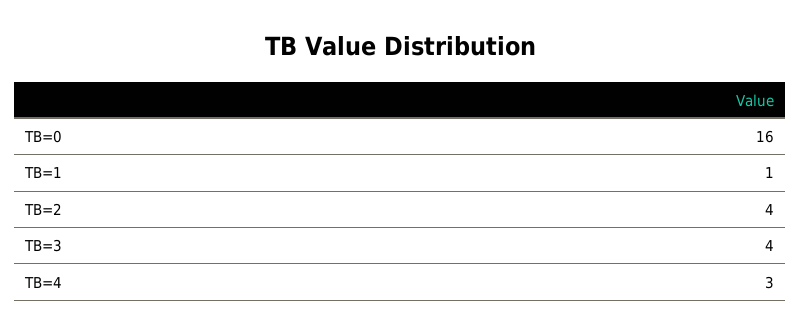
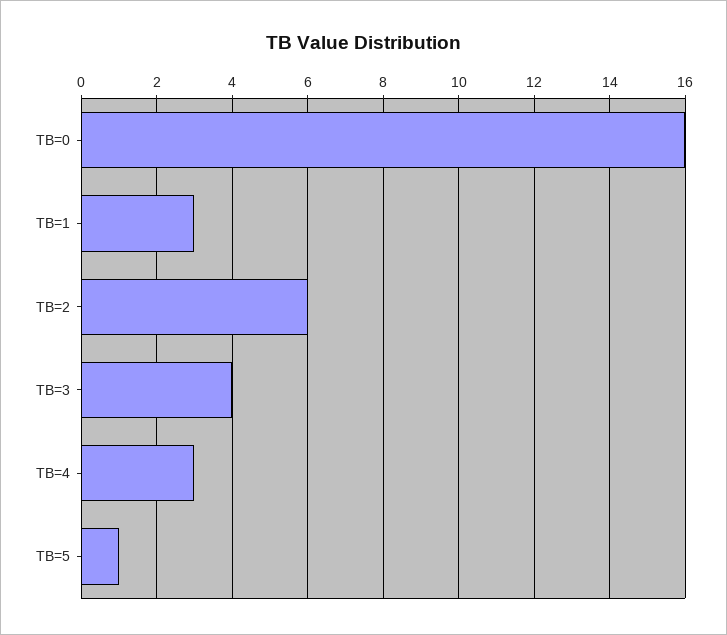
  {
    "TB=0": 16,
-   "TB=1": 1,
+   "TB=1": 3,
-   "TB=2": 4,
+   "TB=2": 6,
    "TB=3": 4,
-   "TB=4": 3
+   "TB=4": 3,
+   "TB=5": 1
  }

